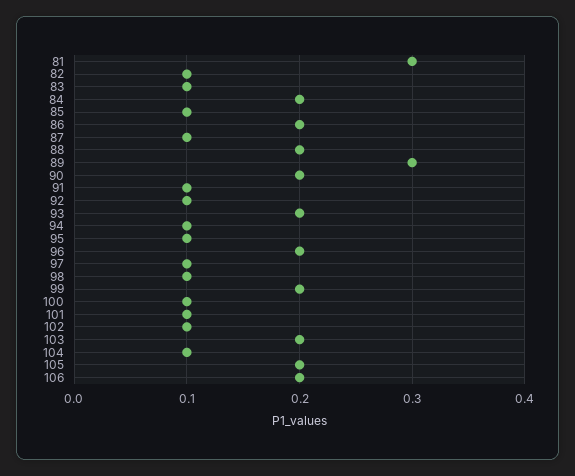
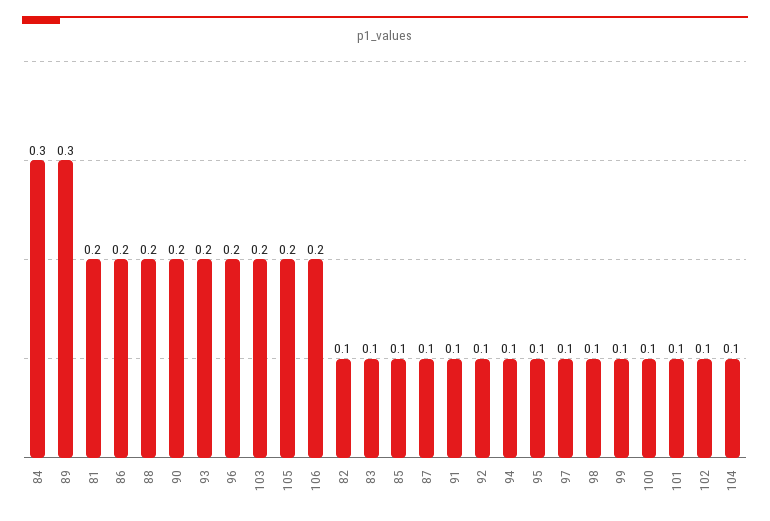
  {
-   "81": 0.3,
+   "81": 0.2,
    "82": 0.1,
    "83": 0.1,
-   "84": 0.2,
+   "84": 0.3,
    "85": 0.1,
    "86": 0.2,
    "87": 0.1,
    "88": 0.2,
    "89": 0.3,
    "90": 0.2,
    "91": 0.1,
    "92": 0.1,
    "93": 0.2,
    "94": 0.1,
    "95": 0.1,
    "96": 0.2,
    "97": 0.1,
    "98": 0.1,
-   "99": 0.2,
+   "99": 0.1,
    "100": 0.1,
    "101": 0.1,
    "102": 0.1,
    "103": 0.2,
    "104": 0.1,
    "105": 0.2,
    "106": 0.2
  }

